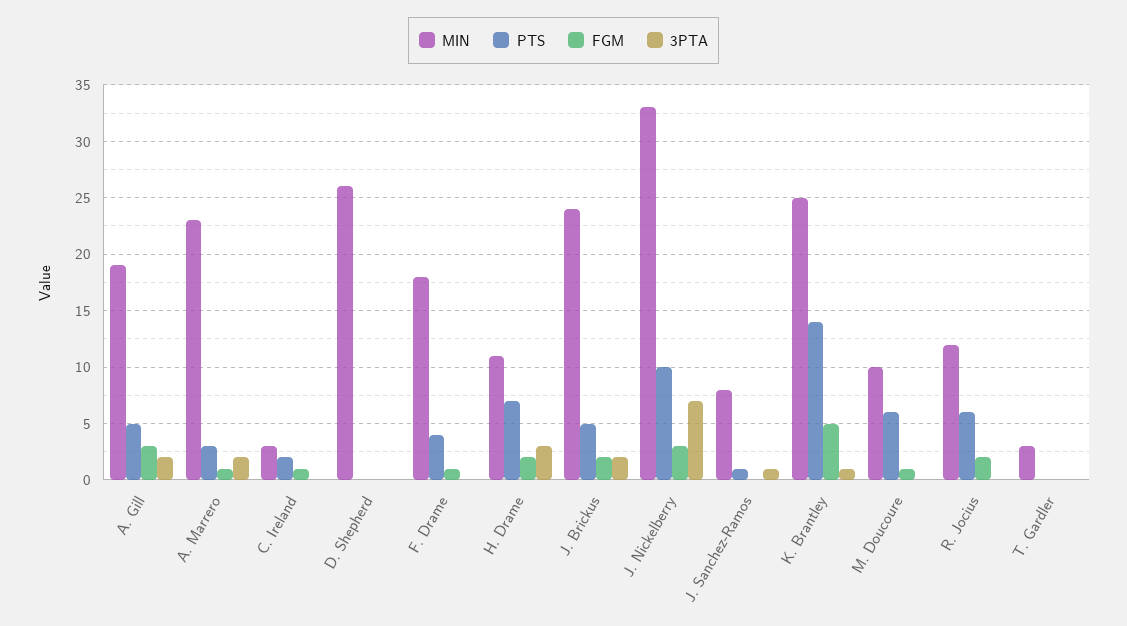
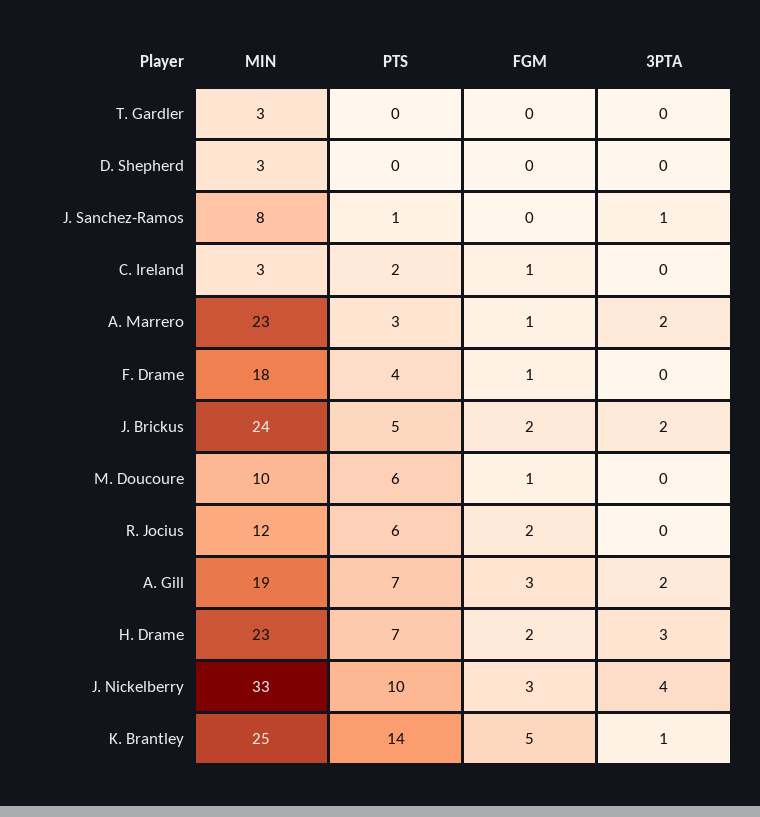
  {
    "MIN": {
      "A. Gill": 19,
      "A. Marrero": 23,
      "C. Ireland": 3,
-     "D. Shepherd": 26,
+     "D. Shepherd": 3,
      "F. Drame": 18,
-     "H. Drame": 11,
+     "H. Drame": 23,
      "J. Brickus": 24,
      "J. Nickelberry": 33,
      "J. Sanchez-Ramos": 8,
      "K. Brantley": 25,
      "M. Doucoure": 10,
      "R. Jocius": 12,
      "T. Gardler": 3
    },
    "PTS": {
-     "A. Gill": 5,
+     "A. Gill": 7,
      "A. Marrero": 3,
      "C. Ireland": 2,
      "D. Shepherd": 0,
      "F. Drame": 4,
      "H. Drame": 7,
      "J. Brickus": 5,
      "J. Nickelberry": 10,
      "J. Sanchez-Ramos": 1,
      "K. Brantley": 14,
      "M. Doucoure": 6,
      "R. Jocius": 6,
      "T. Gardler": 0
    },
    "FGM": {
      "A. Gill": 3,
      "A. Marrero": 1,
      "C. Ireland": 1,
      "D. Shepherd": 0,
      "F. Drame": 1,
      "H. Drame": 2,
      "J. Brickus": 2,
      "J. Nickelberry": 3,
      "J. Sanchez-Ramos": 0,
      "K. Brantley": 5,
      "M. Doucoure": 1,
      "R. Jocius": 2,
      "T. Gardler": 0
    },
    "3PTA": {
      "A. Gill": 2,
      "A. Marrero": 2,
      "C. Ireland": 0,
      "D. Shepherd": 0,
      "F. Drame": 0,
      "H. Drame": 3,
      "J. Brickus": 2,
-     "J. Nickelberry": 7,
+     "J. Nickelberry": 4,
      "J. Sanchez-Ramos": 1,
      "K. Brantley": 1,
      "M. Doucoure": 0,
      "R. Jocius": 0,
      "T. Gardler": 0
    }
  }

